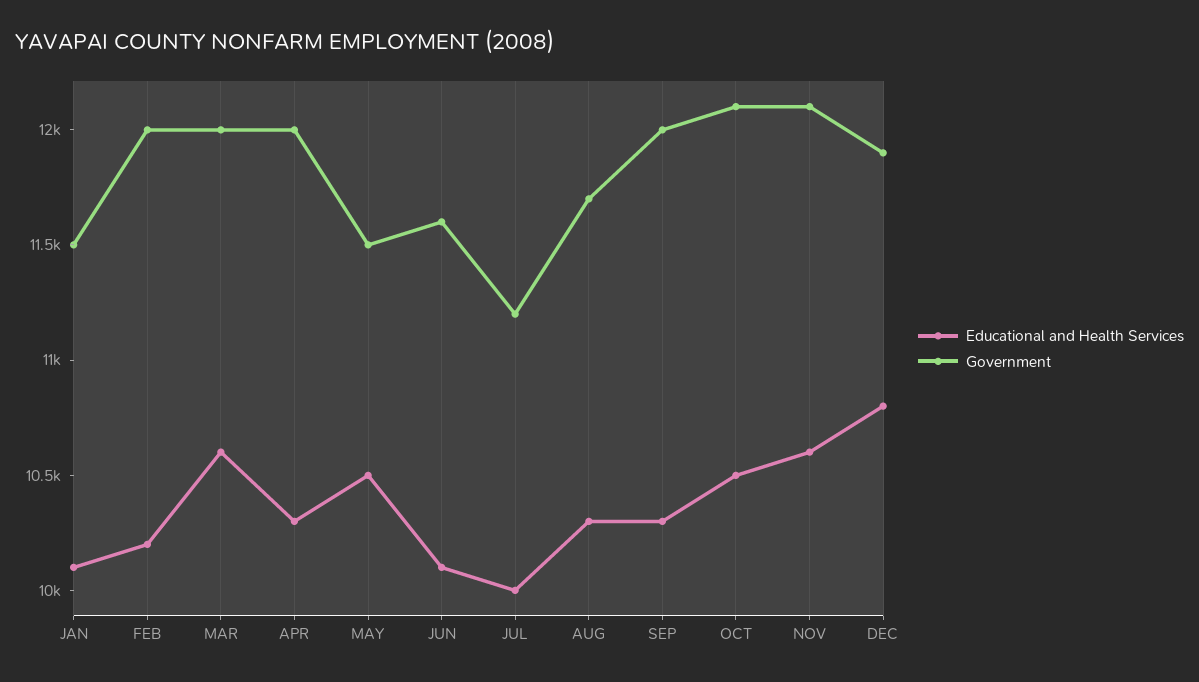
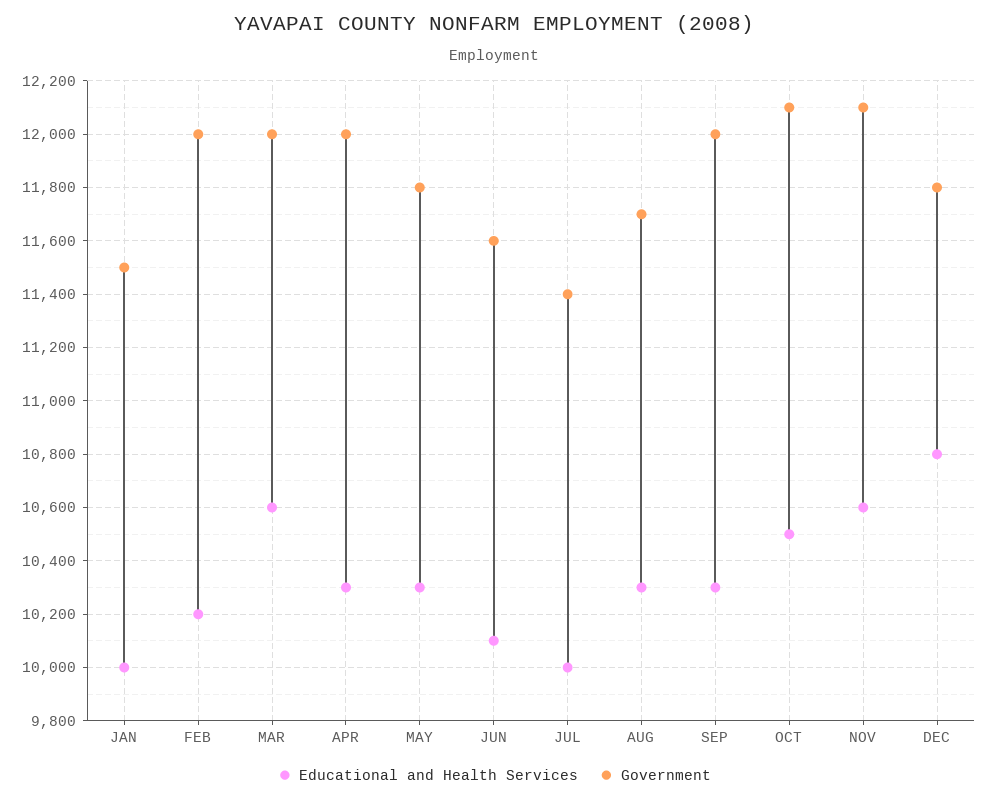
  {
    "Educational and Health Services": {
-     "JAN": 10100,
+     "JAN": 10000,
      "FEB": 10200,
      "MAR": 10600,
      "APR": 10300,
-     "MAY": 10500,
+     "MAY": 10300,
      "JUN": 10100,
      "JUL": 10000,
      "AUG": 10300,
      "SEP": 10300,
      "OCT": 10500,
      "NOV": 10600,
      "DEC": 10800
    },
    "Government": {
      "JAN": 11500,
      "FEB": 12000,
      "MAR": 12000,
      "APR": 12000,
-     "MAY": 11500,
+     "MAY": 11800,
      "JUN": 11600,
-     "JUL": 11200,
+     "JUL": 11400,
      "AUG": 11700,
      "SEP": 12000,
      "OCT": 12100,
      "NOV": 12100,
-     "DEC": 11900
+     "DEC": 11800
    }
  }

